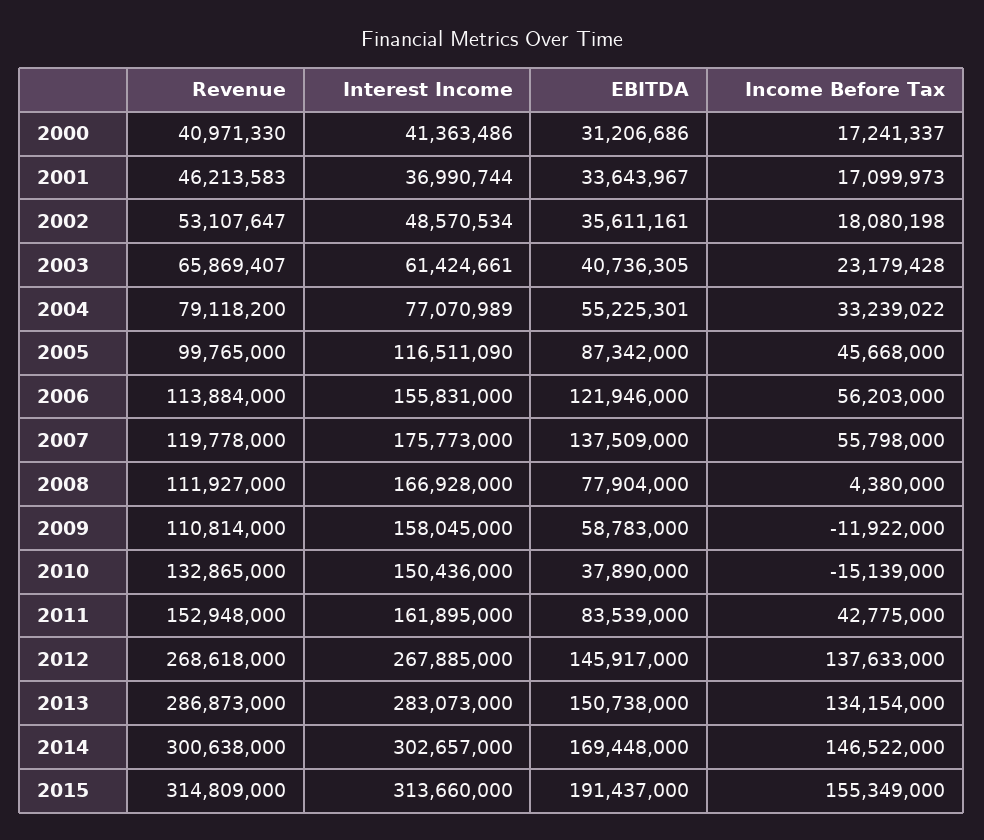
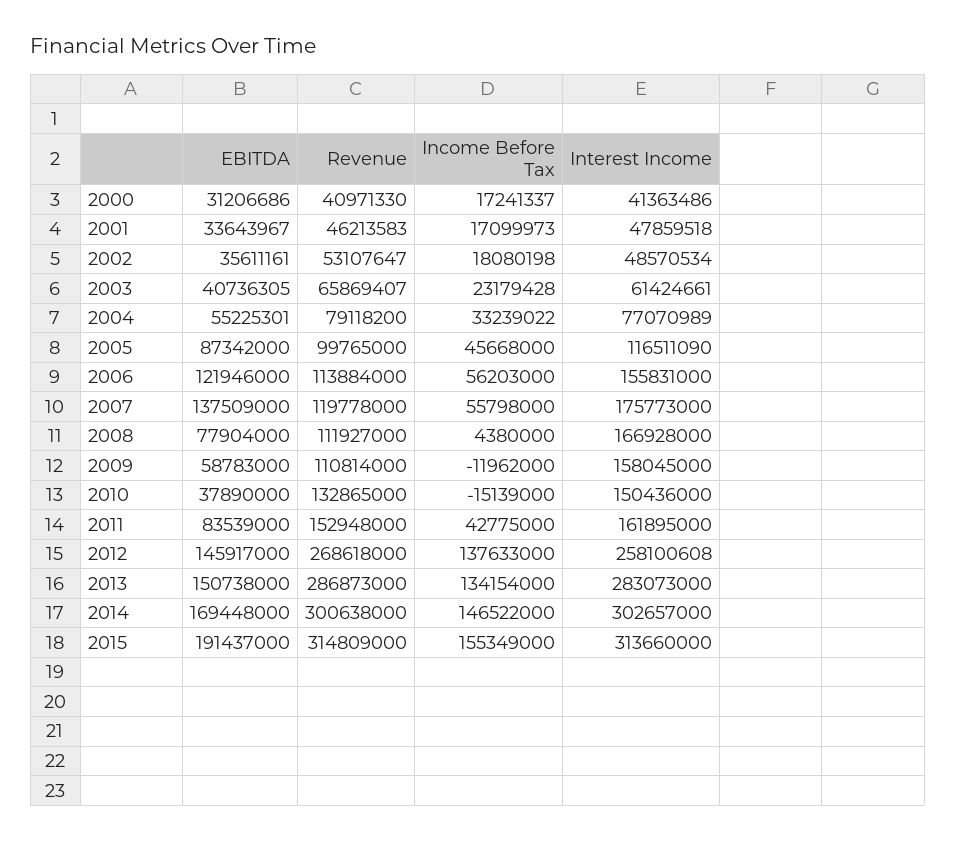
  {
    "Revenue": {
      "2000": 40971330,
      "2001": 46213583,
      "2002": 53107647,
      "2003": 65869407,
      "2004": 79118200,
      "2005": 99765000,
      "2006": 113884000,
      "2007": 119778000,
      "2008": 111927000,
      "2009": 110814000,
      "2010": 132865000,
      "2011": 152948000,
      "2012": 268618000,
      "2013": 286873000,
      "2014": 300638000,
      "2015": 314809000
    },
    "Interest Income": {
      "2000": 41363486,
-     "2001": 36990744,
+     "2001": 47859518,
      "2002": 48570534,
      "2003": 61424661,
      "2004": 77070989,
      "2005": 116511090,
      "2006": 155831000,
      "2007": 175773000,
      "2008": 166928000,
      "2009": 158045000,
      "2010": 150436000,
      "2011": 161895000,
-     "2012": 267885000,
+     "2012": 258100608,
      "2013": 283073000,
      "2014": 302657000,
      "2015": 313660000
    },
    "EBITDA": {
      "2000": 31206686,
      "2001": 33643967,
      "2002": 35611161,
      "2003": 40736305,
      "2004": 55225301,
      "2005": 87342000,
      "2006": 121946000,
      "2007": 137509000,
      "2008": 77904000,
      "2009": 58783000,
      "2010": 37890000,
      "2011": 83539000,
      "2012": 145917000,
      "2013": 150738000,
      "2014": 169448000,
      "2015": 191437000
    },
    "Income Before Tax": {
      "2000": 17241337,
      "2001": 17099973,
      "2002": 18080198,
      "2003": 23179428,
      "2004": 33239022,
      "2005": 45668000,
      "2006": 56203000,
      "2007": 55798000,
      "2008": 4380000,
-     "2009": -11922000,
+     "2009": -11962000,
      "2010": -15139000,
      "2011": 42775000,
      "2012": 137633000,
      "2013": 134154000,
      "2014": 146522000,
      "2015": 155349000
    }
  }

